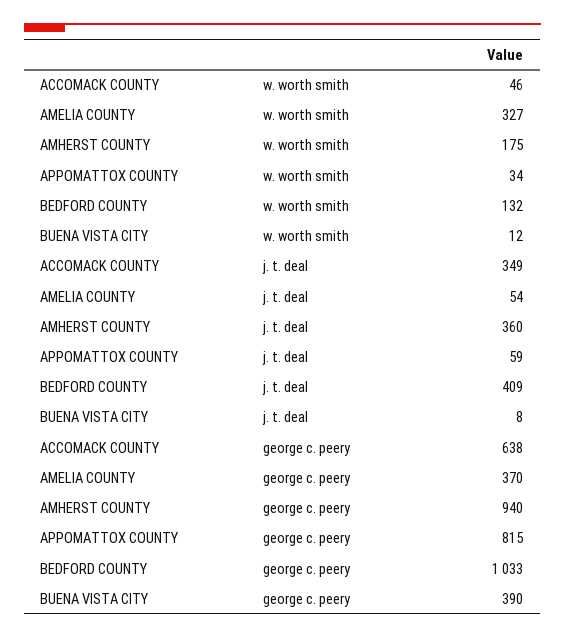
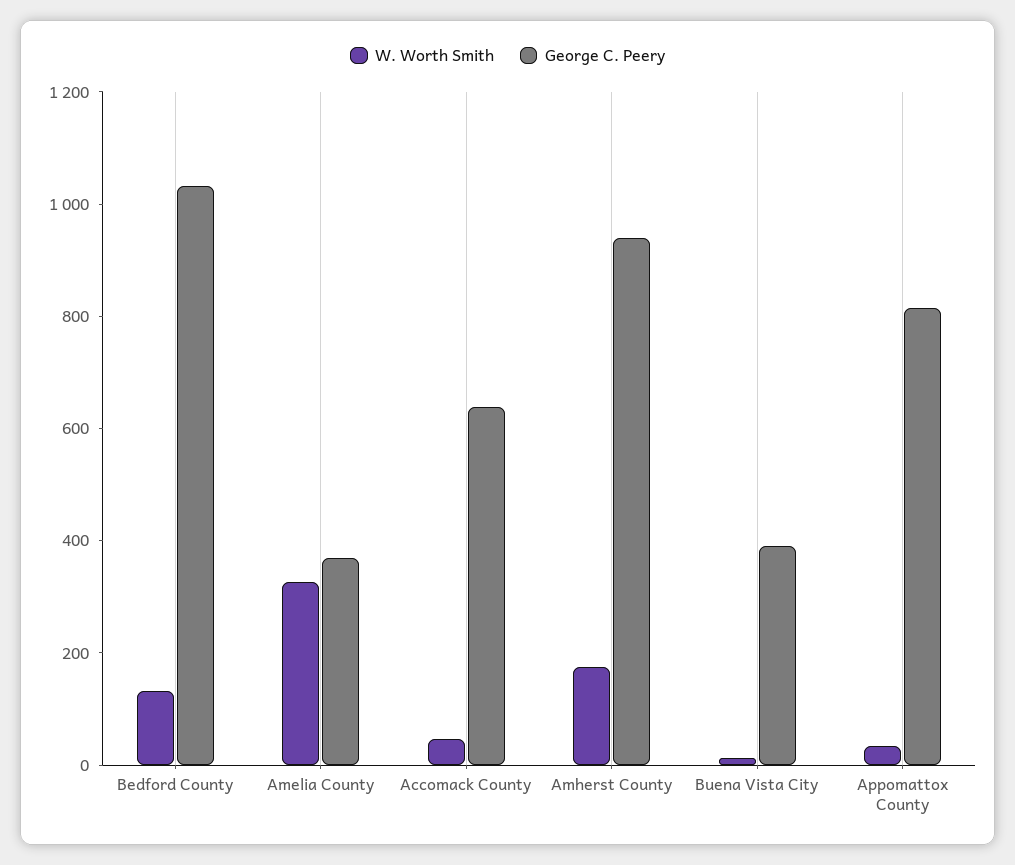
  {
    "w. worth smith": {
      "ACCOMACK COUNTY": 46,
      "AMELIA COUNTY": 327,
      "AMHERST COUNTY": 175,
      "APPOMATTOX COUNTY": 34,
      "BEDFORD COUNTY": 132,
      "BUENA VISTA CITY": 12
    },
-   "j. t. deal": {
-     "ACCOMACK COUNTY": 349,
-     "AMELIA COUNTY": 54,
-     "AMHERST COUNTY": 360,
-     "APPOMATTOX COUNTY": 59,
-     "BEDFORD COUNTY": 409,
-     "BUENA VISTA CITY": 8
-   },
    "george c. peery": {
      "ACCOMACK COUNTY": 638,
      "AMELIA COUNTY": 370,
      "AMHERST COUNTY": 940,
      "APPOMATTOX COUNTY": 815,
      "BEDFORD COUNTY": 1033,
      "BUENA VISTA CITY": 390
    }
  }

